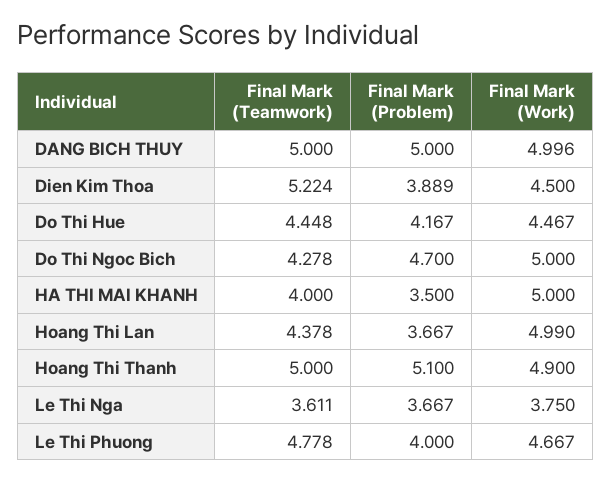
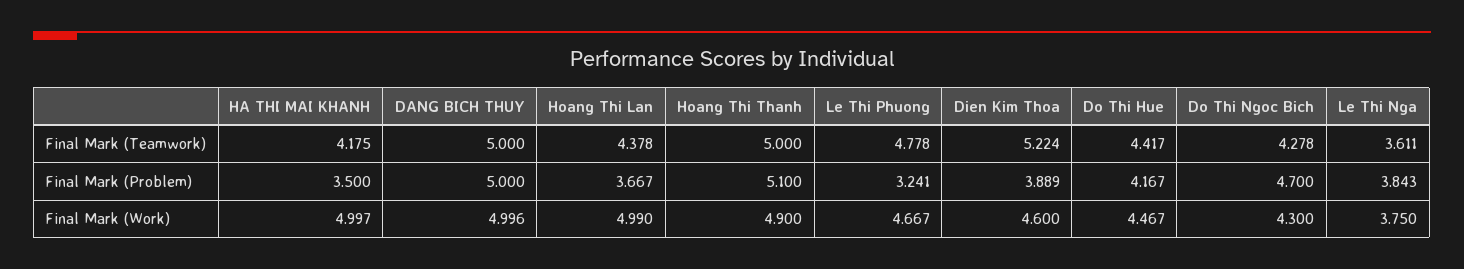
  {
    "Final Mark (Teamwork)": {
      "DANG BICH THUY": 5,
      "Dien Kim Thoa": 5.224,
-     "Do Thi Hue": 4.448,
+     "Do Thi Hue": 4.417,
      "Do Thi Ngoc Bich": 4.278,
-     "HA THI MAI KHANH": 4,
+     "HA THI MAI KHANH": 4.175,
      "Hoang Thi Lan": 4.378,
      "Hoang Thi Thanh": 5,
      "Le Thi Nga": 3.611,
      "Le Thi Phuong": 4.778
    },
    "Final Mark (Problem)": {
      "DANG BICH THUY": 5,
      "Dien Kim Thoa": 3.889,
      "Do Thi Hue": 4.167,
      "Do Thi Ngoc Bich": 4.7,
      "HA THI MAI KHANH": 3.5,
      "Hoang Thi Lan": 3.667,
      "Hoang Thi Thanh": 5.1,
-     "Le Thi Nga": 3.667,
+     "Le Thi Nga": 3.843,
-     "Le Thi Phuong": 4
+     "Le Thi Phuong": 3.241
    },
    "Final Mark (Work)": {
      "DANG BICH THUY": 4.996,
-     "Dien Kim Thoa": 4.5,
+     "Dien Kim Thoa": 4.6,
      "Do Thi Hue": 4.467,
-     "Do Thi Ngoc Bich": 5,
+     "Do Thi Ngoc Bich": 4.3,
-     "HA THI MAI KHANH": 5,
+     "HA THI MAI KHANH": 4.997,
      "Hoang Thi Lan": 4.99,
      "Hoang Thi Thanh": 4.9,
      "Le Thi Nga": 3.75,
      "Le Thi Phuong": 4.667
    }
  }

